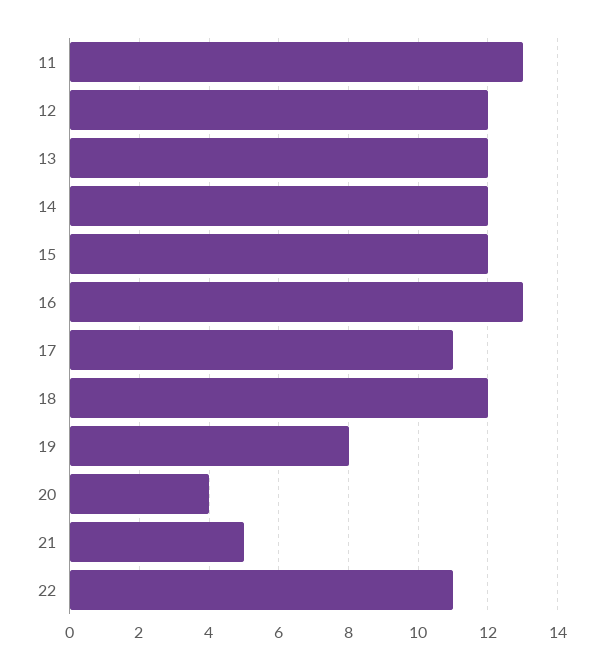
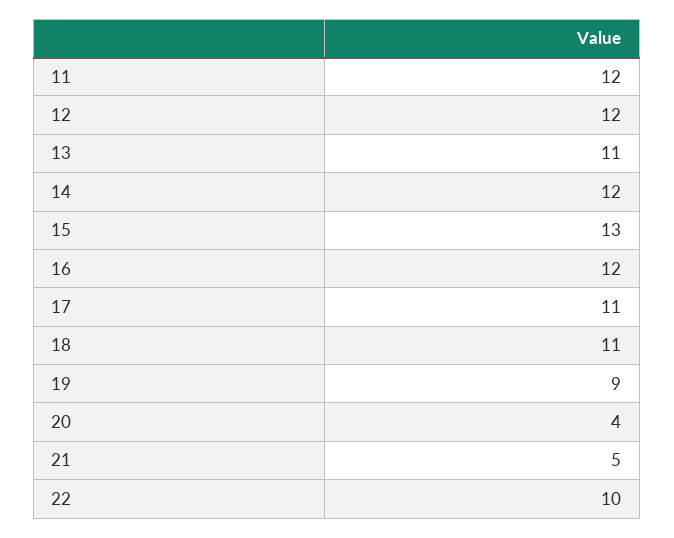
  {
-   "11": 13,
+   "11": 12,
    "12": 12,
-   "13": 12,
+   "13": 11,
    "14": 12,
-   "15": 12,
+   "15": 13,
-   "16": 13,
+   "16": 12,
    "17": 11,
-   "18": 12,
+   "18": 11,
-   "19": 8,
+   "19": 9,
    "20": 4,
    "21": 5,
-   "22": 11
+   "22": 10
  }

